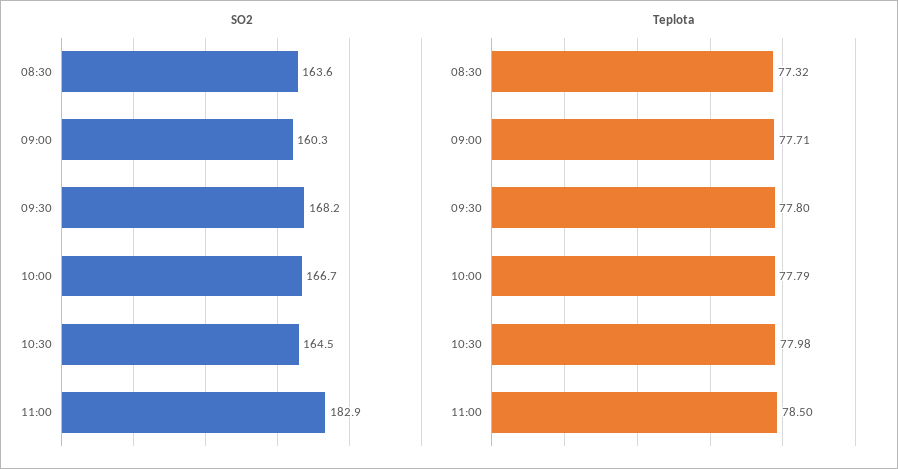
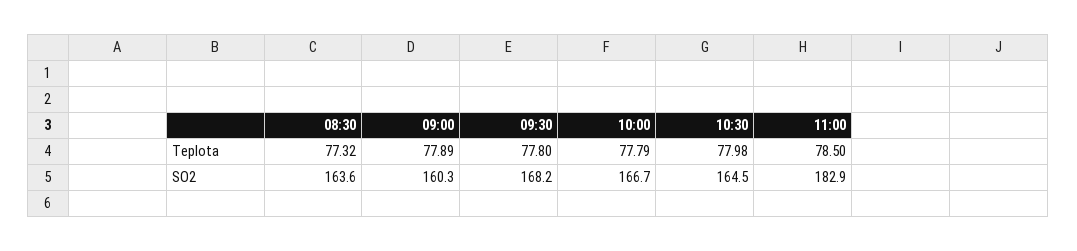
  {
    "SO2": {
      "08:30": 163.6,
      "09:00": 160.3,
      "09:30": 168.2,
      "10:00": 166.7,
      "10:30": 164.5,
      "11:00": 182.9
    },
    "Teplota": {
      "08:30": 77.32,
-     "09:00": 77.71,
+     "09:00": 77.89,
      "09:30": 77.8,
      "10:00": 77.79,
      "10:30": 77.98,
      "11:00": 78.5
    }
  }

